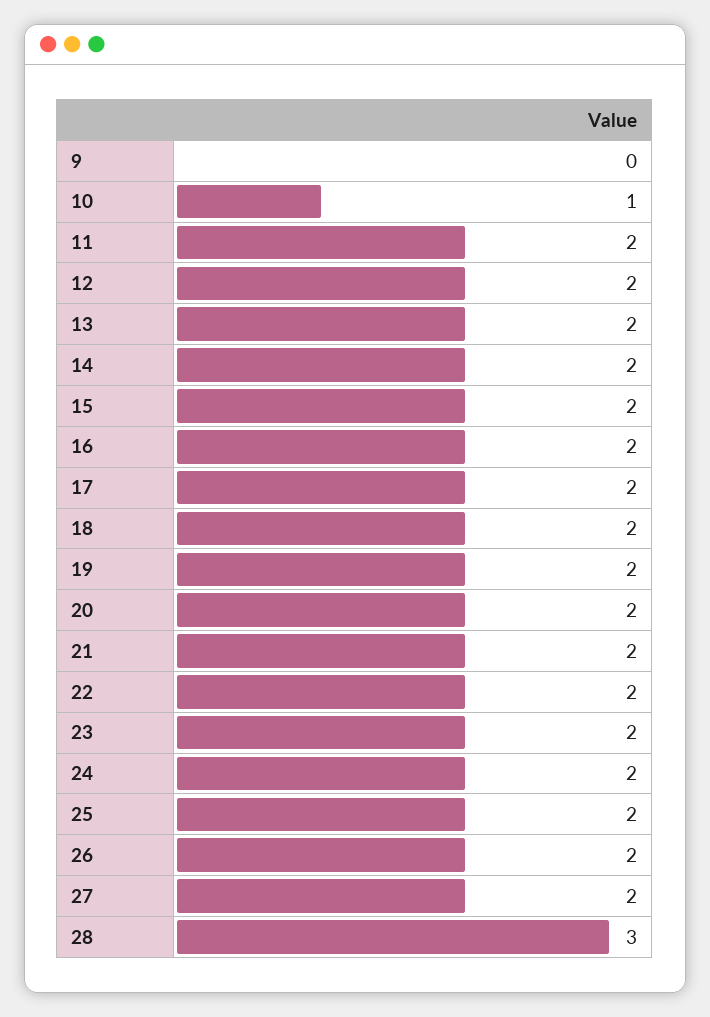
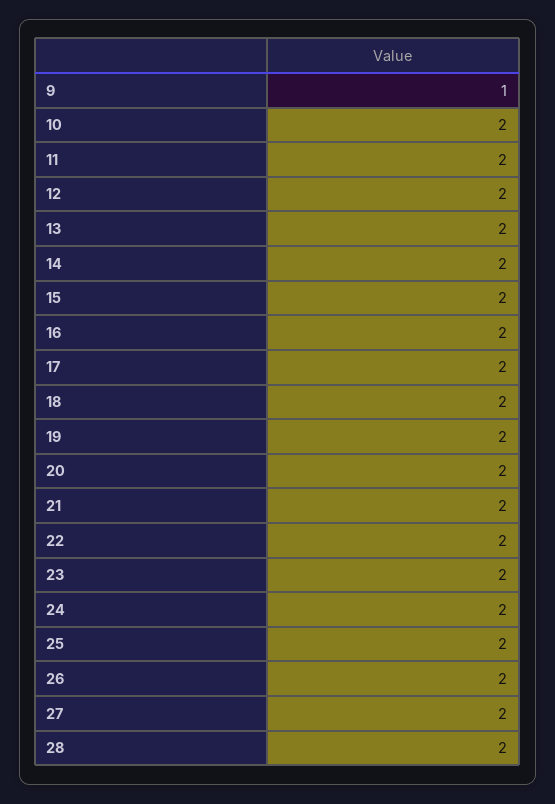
  {
-   "9": 0,
+   "9": 1,
-   "10": 1,
+   "10": 2,
    "11": 2,
    "12": 2,
    "13": 2,
    "14": 2,
    "15": 2,
    "16": 2,
    "17": 2,
    "18": 2,
    "19": 2,
    "20": 2,
    "21": 2,
    "22": 2,
    "23": 2,
    "24": 2,
    "25": 2,
    "26": 2,
    "27": 2,
-   "28": 3
+   "28": 2
  }

